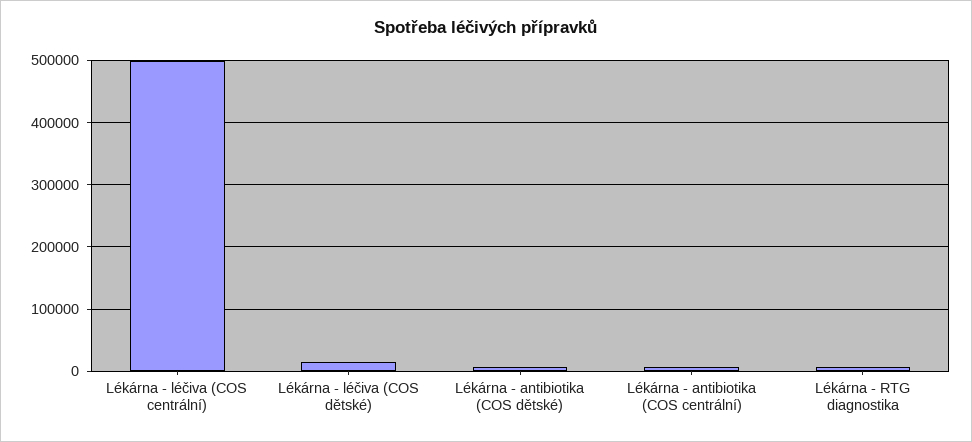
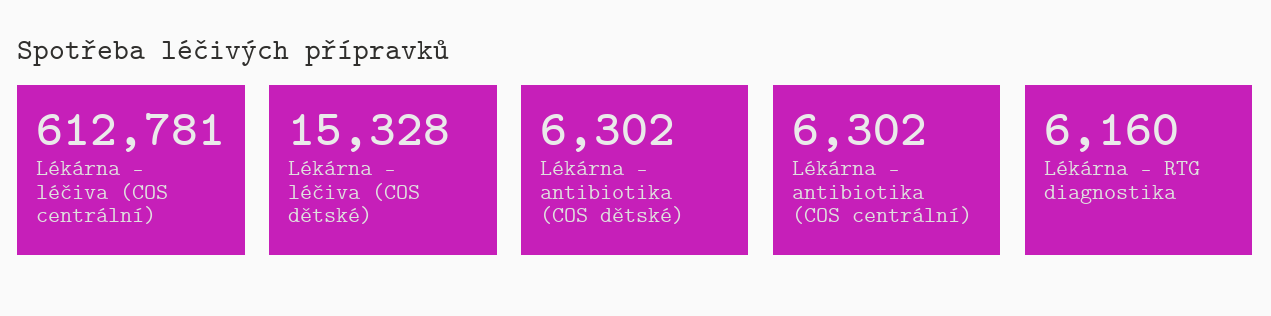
  {
-   "Lékárna - léčiva (COS centrální)": 500000,
+   "Lékárna - léčiva (COS centrální)": 612781,
    "Lékárna - léčiva (COS dětské)": 15328,
    "Lékárna - antibiotika (COS dětské)": 6302,
    "Lékárna - antibiotika (COS centrální)": 6302,
    "Lékárna - RTG diagnostika": 6160
  }

